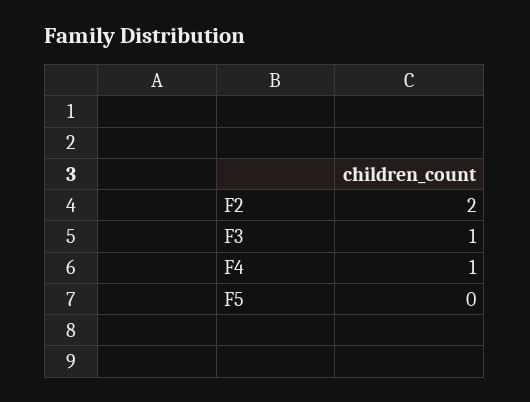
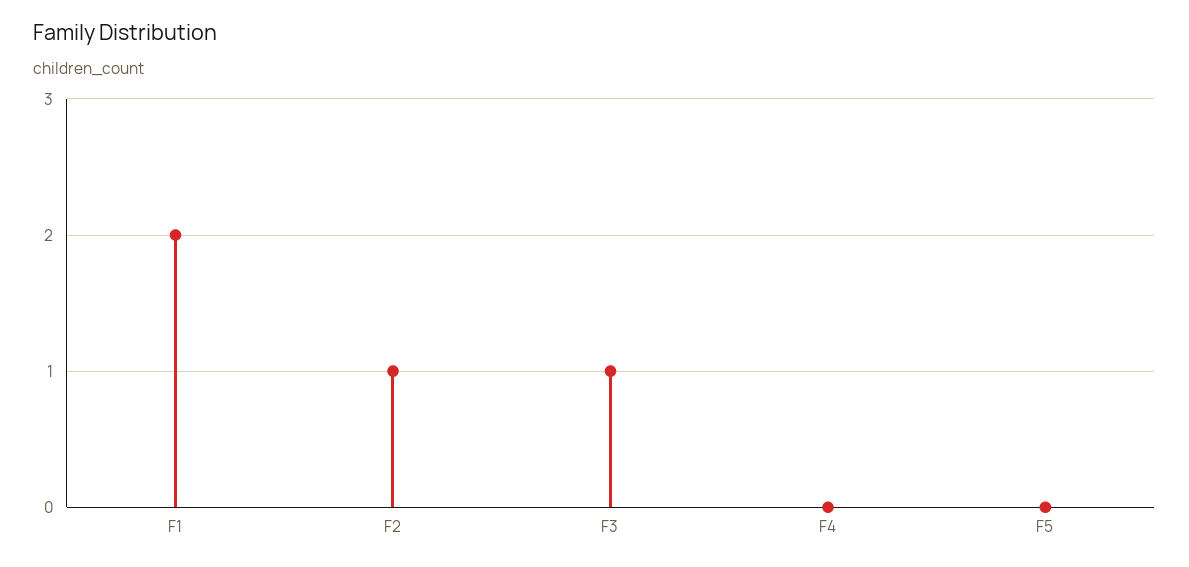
  {
-   "F2": 2,
+   "F2": 1,
    "F3": 1,
-   "F4": 1,
+   "F4": 0,
-   "F5": 0
+   "F5": 0,
+   "F1": 2
  }

